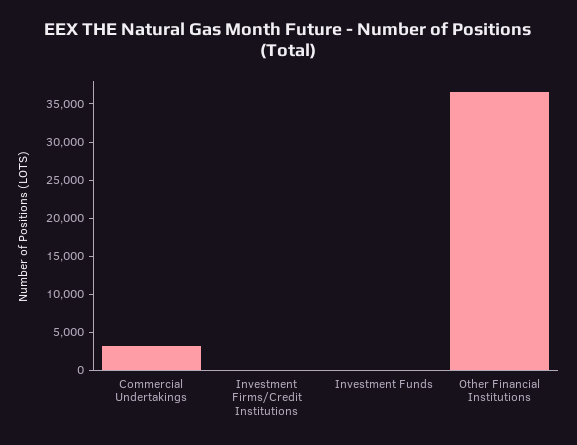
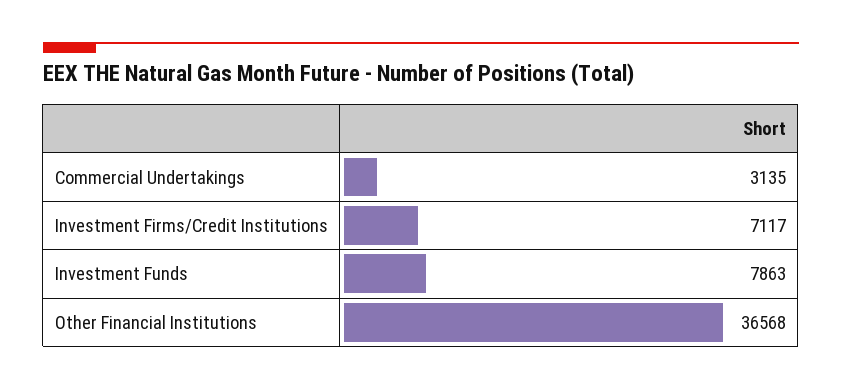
  {
    "Commercial Undertakings": 3135,
-   "Investment Firms/Credit Institutions": 0,
+   "Investment Firms/Credit Institutions": 7117,
-   "Investment Funds": 0,
+   "Investment Funds": 7863,
    "Other Financial Institutions": 36568
  }

